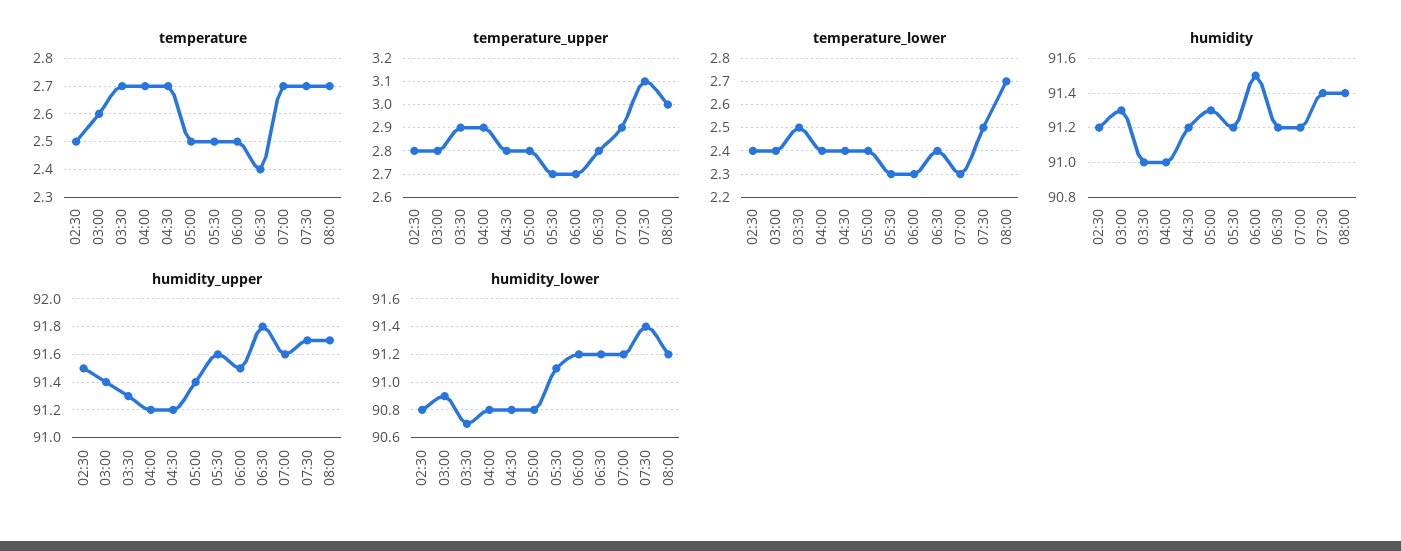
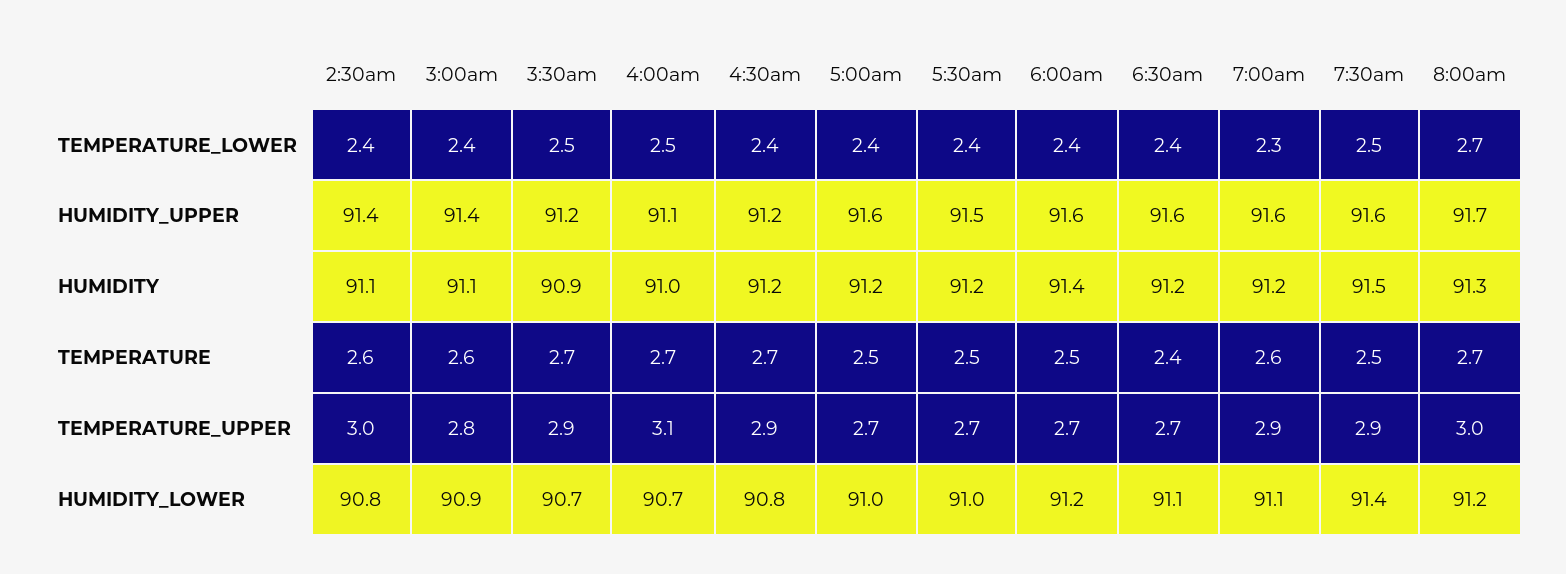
  {
    "temperature": {
-     "02:30": 2.5,
+     "02:30": 2.6,
      "03:00": 2.6,
      "03:30": 2.7,
      "04:00": 2.7,
      "04:30": 2.7,
      "05:00": 2.5,
      "05:30": 2.5,
      "06:00": 2.5,
      "06:30": 2.4,
-     "07:00": 2.7,
+     "07:00": 2.6,
-     "07:30": 2.7,
+     "07:30": 2.5,
      "08:00": 2.7
    },
    "temperature_upper": {
-     "02:30": 2.8,
+     "02:30": 3,
      "03:00": 2.8,
      "03:30": 2.9,
-     "04:00": 2.9,
+     "04:00": 3.1,
-     "04:30": 2.8,
+     "04:30": 2.9,
-     "05:00": 2.8,
+     "05:00": 2.7,
      "05:30": 2.7,
      "06:00": 2.7,
-     "06:30": 2.8,
+     "06:30": 2.7,
      "07:00": 2.9,
-     "07:30": 3.1,
+     "07:30": 2.9,
      "08:00": 3
    },
    "temperature_lower": {
      "02:30": 2.4,
      "03:00": 2.4,
      "03:30": 2.5,
-     "04:00": 2.4,
+     "04:00": 2.5,
      "04:30": 2.4,
      "05:00": 2.4,
-     "05:30": 2.3,
+     "05:30": 2.4,
-     "06:00": 2.3,
+     "06:00": 2.4,
      "06:30": 2.4,
      "07:00": 2.3,
      "07:30": 2.5,
      "08:00": 2.7
    },
    "humidity": {
-     "02:30": 91.2,
+     "02:30": 91.1,
-     "03:00": 91.3,
+     "03:00": 91.1,
-     "03:30": 91,
+     "03:30": 90.9,
      "04:00": 91,
      "04:30": 91.2,
-     "05:00": 91.3,
+     "05:00": 91.2,
      "05:30": 91.2,
-     "06:00": 91.5,
+     "06:00": 91.4,
      "06:30": 91.2,
      "07:00": 91.2,
-     "07:30": 91.4,
+     "07:30": 91.5,
-     "08:00": 91.4
+     "08:00": 91.3
    },
    "humidity_upper": {
-     "02:30": 91.5,
+     "02:30": 91.4,
      "03:00": 91.4,
-     "03:30": 91.3,
+     "03:30": 91.2,
-     "04:00": 91.2,
+     "04:00": 91.1,
      "04:30": 91.2,
-     "05:00": 91.4,
+     "05:00": 91.6,
-     "05:30": 91.6,
+     "05:30": 91.5,
-     "06:00": 91.5,
+     "06:00": 91.6,
-     "06:30": 91.8,
+     "06:30": 91.6,
      "07:00": 91.6,
-     "07:30": 91.7,
+     "07:30": 91.6,
      "08:00": 91.7
    },
    "humidity_lower": {
      "02:30": 90.8,
      "03:00": 90.9,
      "03:30": 90.7,
-     "04:00": 90.8,
+     "04:00": 90.7,
      "04:30": 90.8,
-     "05:00": 90.8,
+     "05:00": 91,
-     "05:30": 91.1,
+     "05:30": 91,
      "06:00": 91.2,
-     "06:30": 91.2,
+     "06:30": 91.1,
-     "07:00": 91.2,
+     "07:00": 91.1,
      "07:30": 91.4,
      "08:00": 91.2
    }
  }

